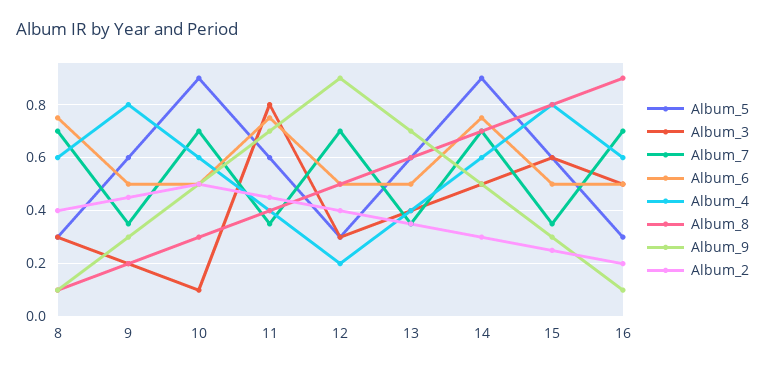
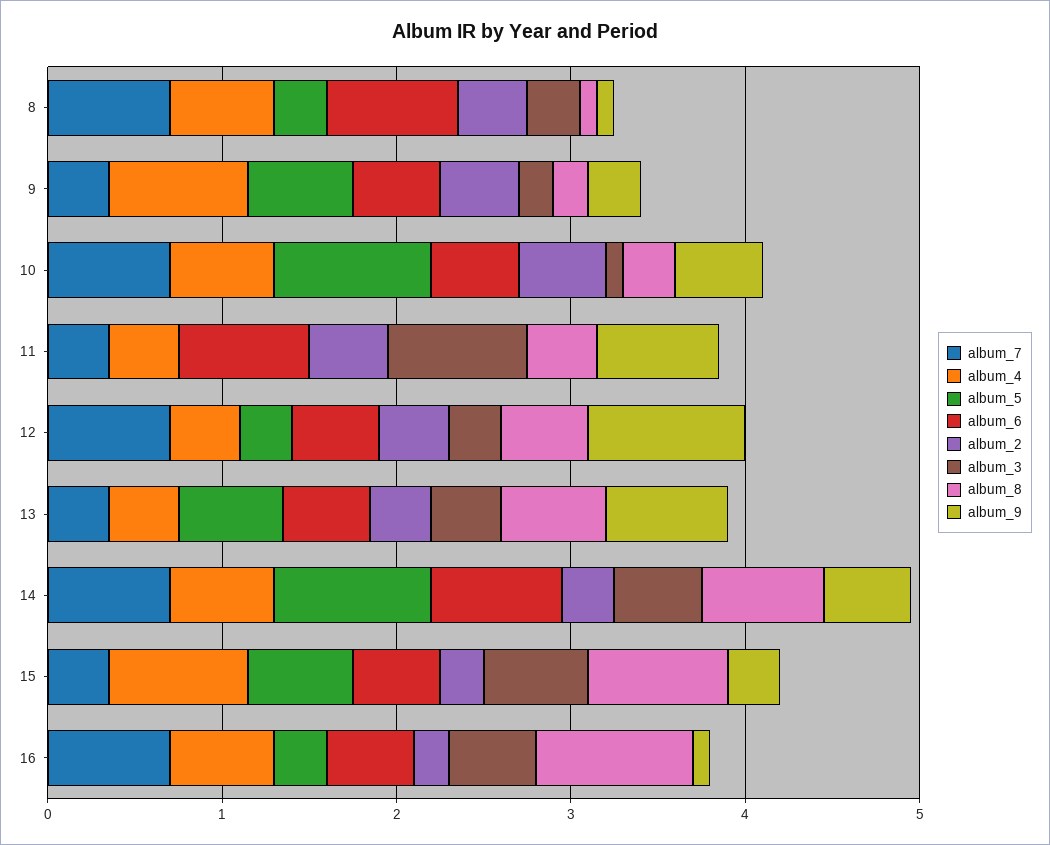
  {
    "Album_5": {
      "8": 0.3,
      "9": 0.6,
      "10": 0.9,
-     "11": 0.6,
+     "11": 0,
      "12": 0.3,
      "13": 0.6,
      "14": 0.9,
      "15": 0.6,
      "16": 0.3
    },
    "Album_3": {
      "8": 0.3,
      "9": 0.2,
      "10": 0.1,
      "11": 0.8,
      "12": 0.3,
      "13": 0.4,
      "14": 0.5,
      "15": 0.6,
      "16": 0.5
    },
    "Album_7": {
      "8": 0.7,
      "9": 0.35,
      "10": 0.7,
      "11": 0.35,
      "12": 0.7,
      "13": 0.35,
      "14": 0.7,
      "15": 0.35,
      "16": 0.7
    },
    "Album_6": {
      "8": 0.75,
      "9": 0.5,
      "10": 0.5,
      "11": 0.75,
      "12": 0.5,
      "13": 0.5,
      "14": 0.75,
      "15": 0.5,
      "16": 0.5
    },
    "Album_4": {
      "8": 0.6,
      "9": 0.8,
      "10": 0.6,
      "11": 0.4,
-     "12": 0.2,
+     "12": 0.4,
      "13": 0.4,
      "14": 0.6,
      "15": 0.8,
      "16": 0.6
    },
    "Album_8": {
      "8": 0.1,
      "9": 0.2,
      "10": 0.3,
      "11": 0.4,
      "12": 0.5,
      "13": 0.6,
      "14": 0.7,
      "15": 0.8,
      "16": 0.9
    },
    "Album_9": {
      "8": 0.1,
      "9": 0.3,
      "10": 0.5,
      "11": 0.7,
      "12": 0.9,
      "13": 0.7,
      "14": 0.5,
      "15": 0.3,
      "16": 0.1
    },
    "Album_2": {
      "8": 0.4,
      "9": 0.45,
      "10": 0.5,
      "11": 0.45,
      "12": 0.4,
      "13": 0.35,
      "14": 0.3,
      "15": 0.25,
      "16": 0.2
    }
  }

